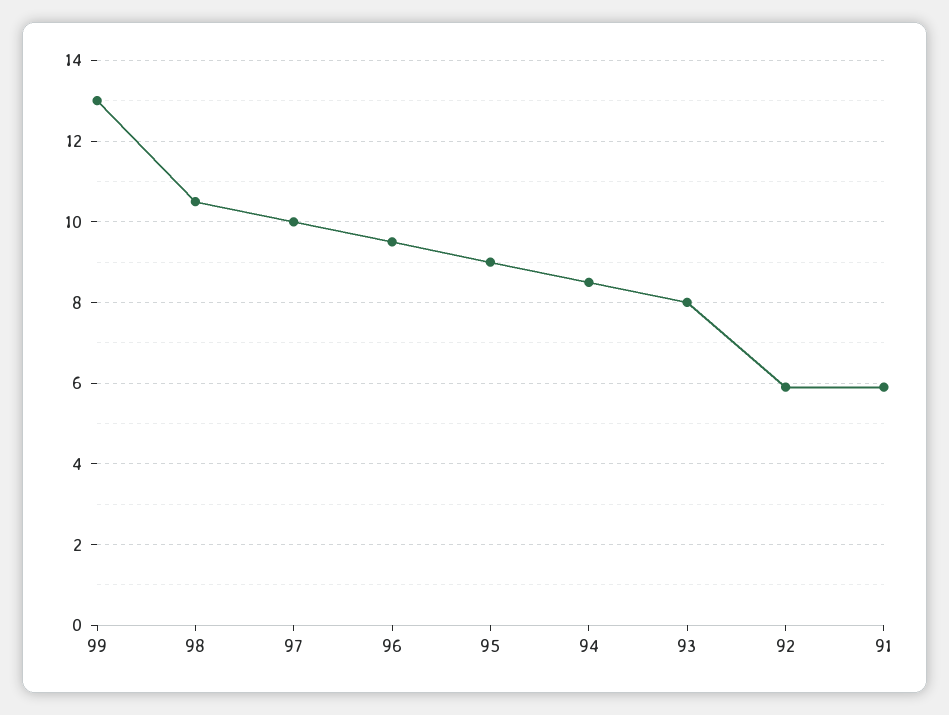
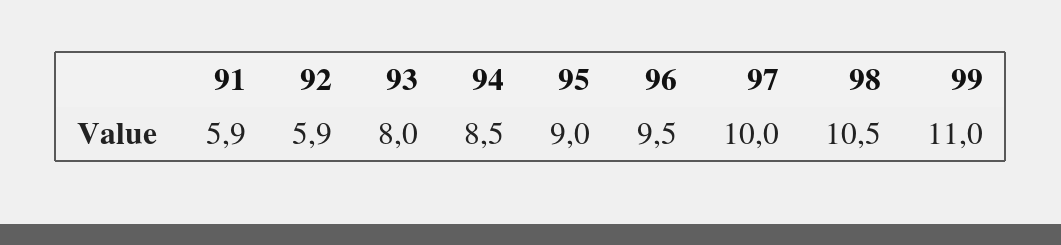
  {
-   "99": 13,
+   "99": 11,
    "98": 10.5,
    "97": 10,
    "96": 9.5,
    "95": 9,
    "94": 8.5,
    "93": 8,
    "92": 5.9,
    "91": 5.9
  }

